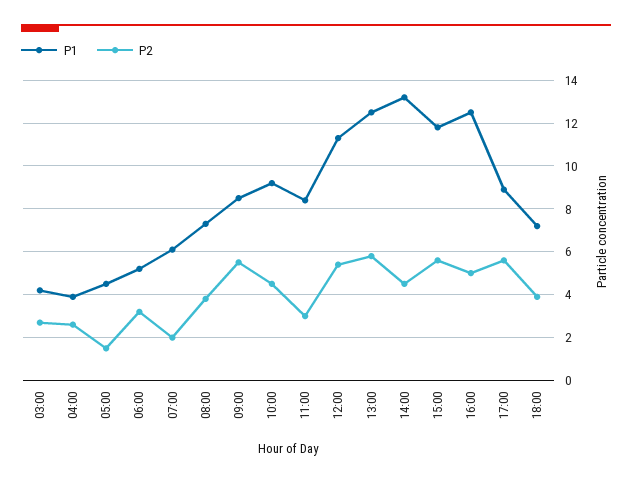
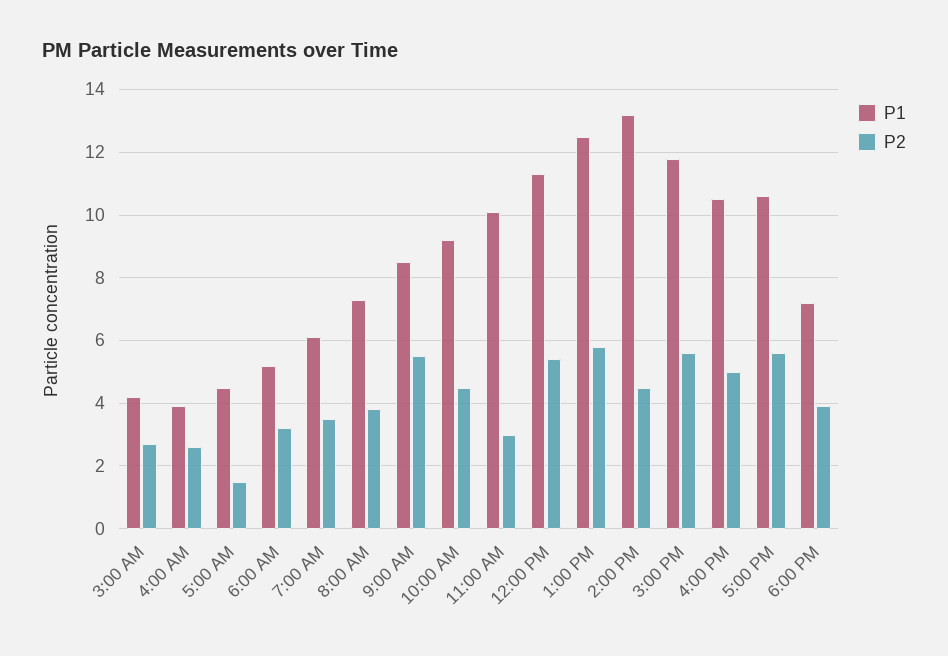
  {
    "P1": {
      "03:00": 4,
      "04:00": 4,
      "05:00": 4.5,
      "06:00": 5,
      "07:00": 6,
      "08:00": 7.5,
      "09:00": 8.5,
      "10:00": 9,
-     "11:00": 8.5,
+     "11:00": 10,
      "12:00": 11.5,
      "13:00": 12.5,
      "14:00": 13,
      "15:00": 12,
-     "16:00": 12.5,
+     "16:00": 10.5,
-     "17:00": 9,
+     "17:00": 10.5,
      "18:00": 7
    },
    "P2": {
      "03:00": 2.5,
      "04:00": 2.5,
      "05:00": 1.5,
      "06:00": 3,
-     "07:00": 2,
+     "07:00": 3.5,
      "08:00": 4,
      "09:00": 5.5,
      "10:00": 4.5,
      "11:00": 3,
      "12:00": 5.5,
      "13:00": 6,
      "14:00": 4.5,
      "15:00": 5.5,
      "16:00": 5,
      "17:00": 5.5,
      "18:00": 4
    }
  }

